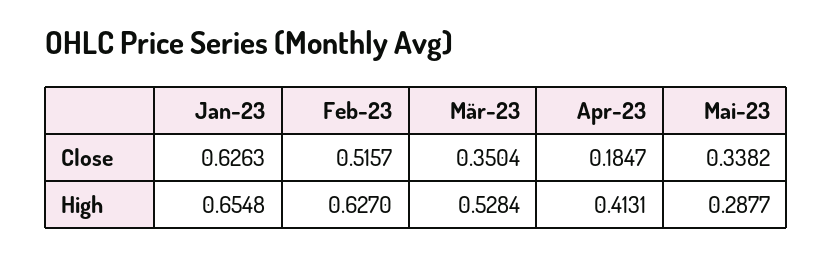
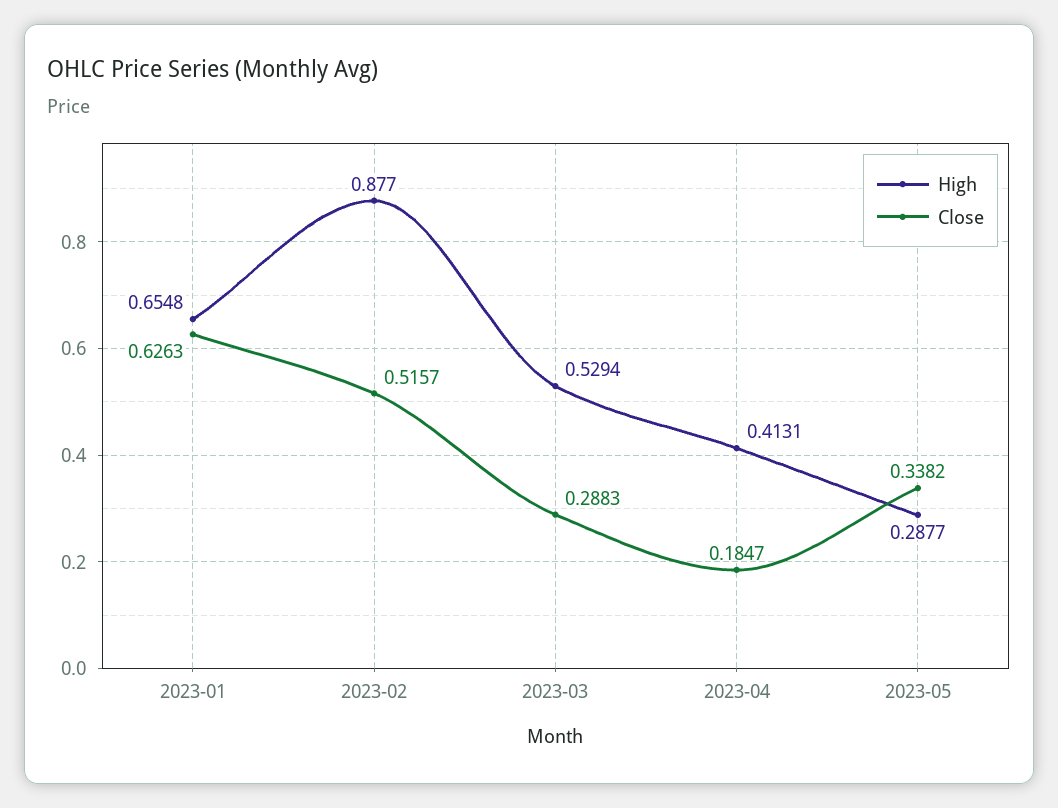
  {
    "Close": {
      "Jan-23": 0.6263,
      "Feb-23": 0.5157,
-     "Mär-23": 0.3504,
+     "Mär-23": 0.2883,
      "Apr-23": 0.1847,
      "Mai-23": 0.3382
    },
    "High": {
      "Jan-23": 0.6548,
-     "Feb-23": 0.627,
+     "Feb-23": 0.877,
-     "Mär-23": 0.5284,
+     "Mär-23": 0.5294,
      "Apr-23": 0.4131,
      "Mai-23": 0.2877
    }
  }

